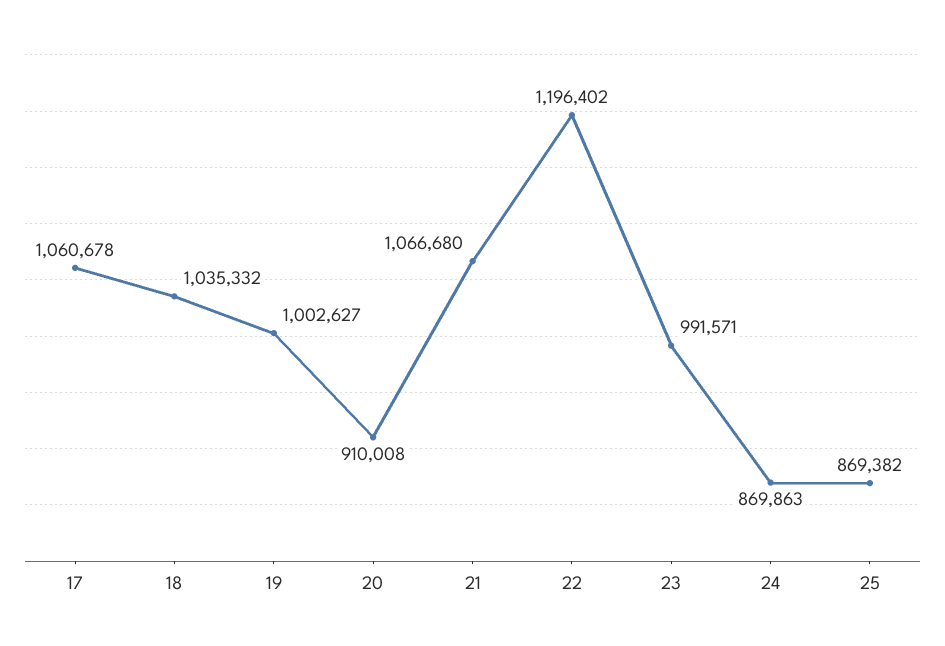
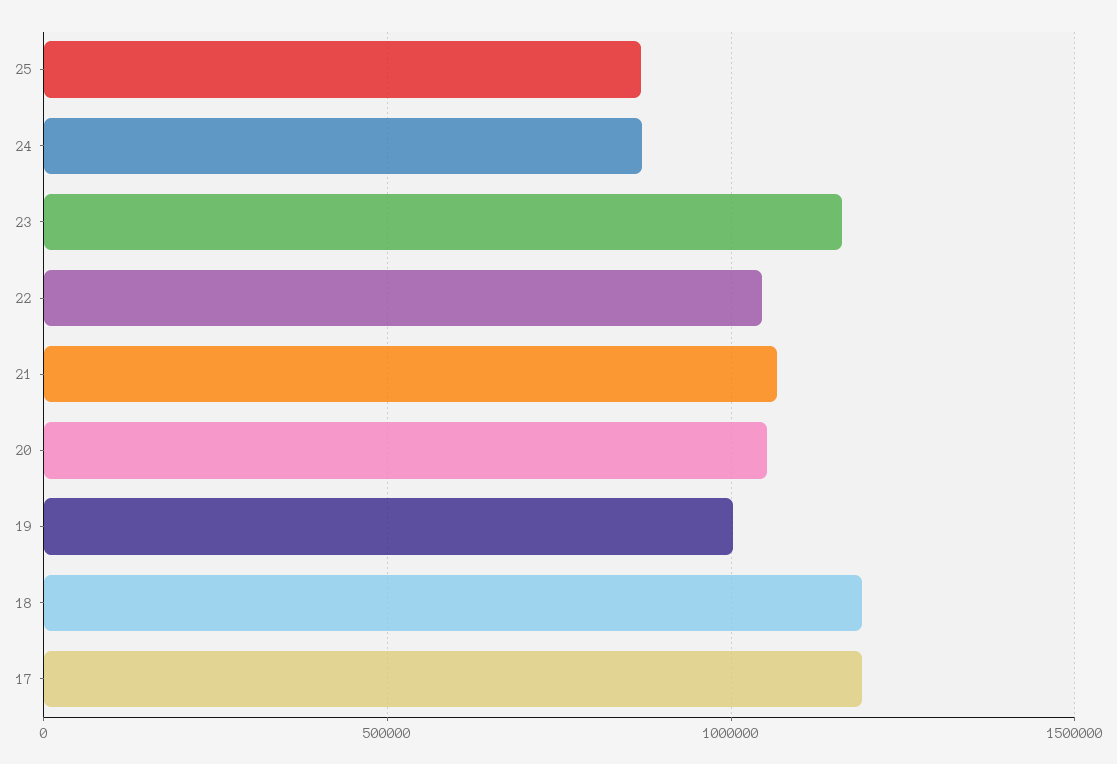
  {
-   "17": 1060678,
+   "17": 1200000,
-   "18": 1035332,
+   "18": 1200000,
    "19": 1002627,
-   "20": 910008,
+   "20": 1050000,
    "21": 1066680,
-   "22": 1196402,
+   "22": 1050000,
-   "23": 991571,
+   "23": 1150000,
    "24": 869863,
    "25": 869382
  }

